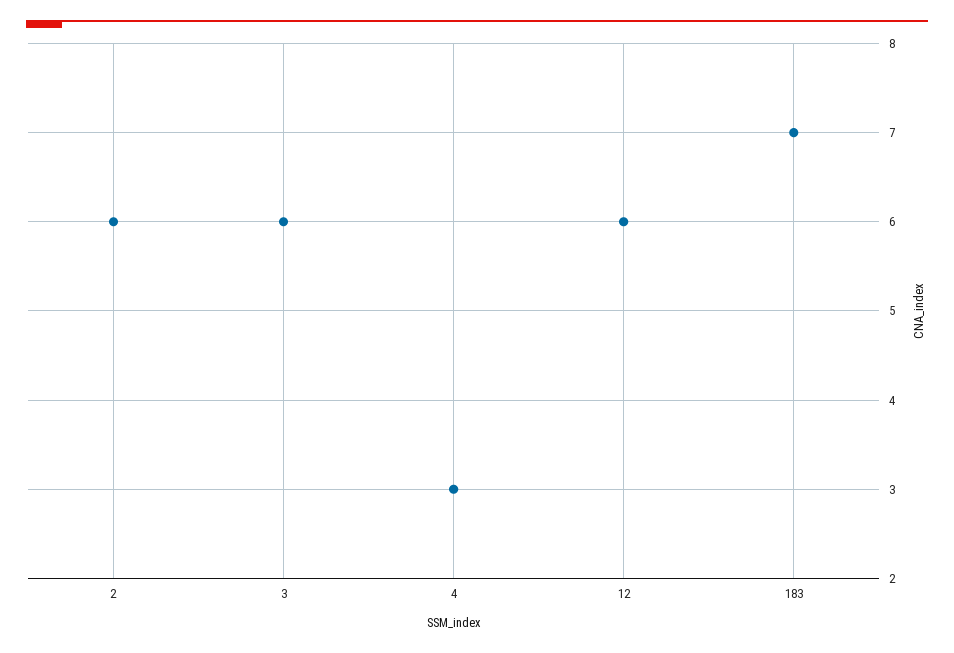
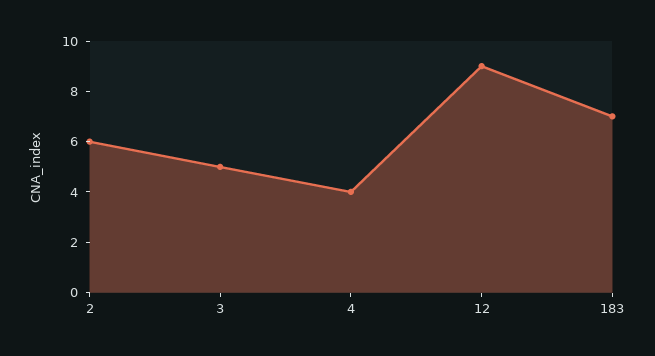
  {
    "2": 6,
-   "3": 6,
+   "3": 5,
-   "4": 3,
+   "4": 4,
-   "12": 6,
+   "12": 9,
    "183": 7
  }

